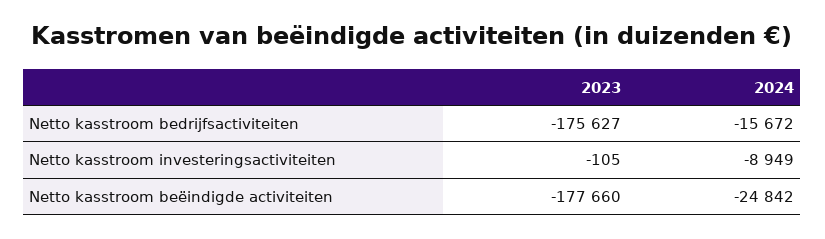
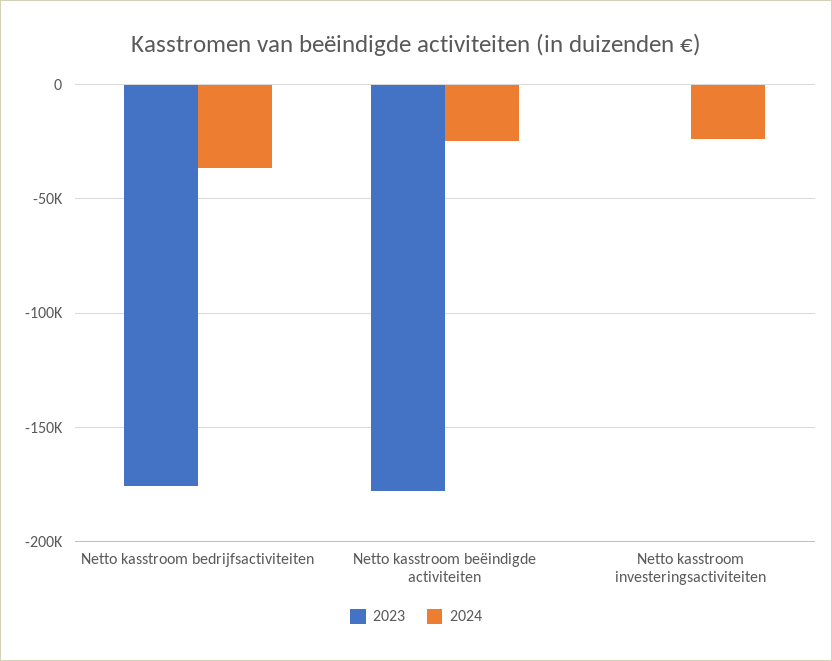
  {
    "2023": {
      "Netto kasstroom bedrijfsactiviteiten": -175627,
      "Netto kasstroom investeringsactiviteiten": -105,
      "Netto kasstroom beëindigde activiteiten": -177660
    },
    "2024": {
-     "Netto kasstroom bedrijfsactiviteiten": -15672,
+     "Netto kasstroom bedrijfsactiviteiten": -35000,
-     "Netto kasstroom investeringsactiviteiten": -8949,
+     "Netto kasstroom investeringsactiviteiten": -25000,
      "Netto kasstroom beëindigde activiteiten": -24842
    }
  }

